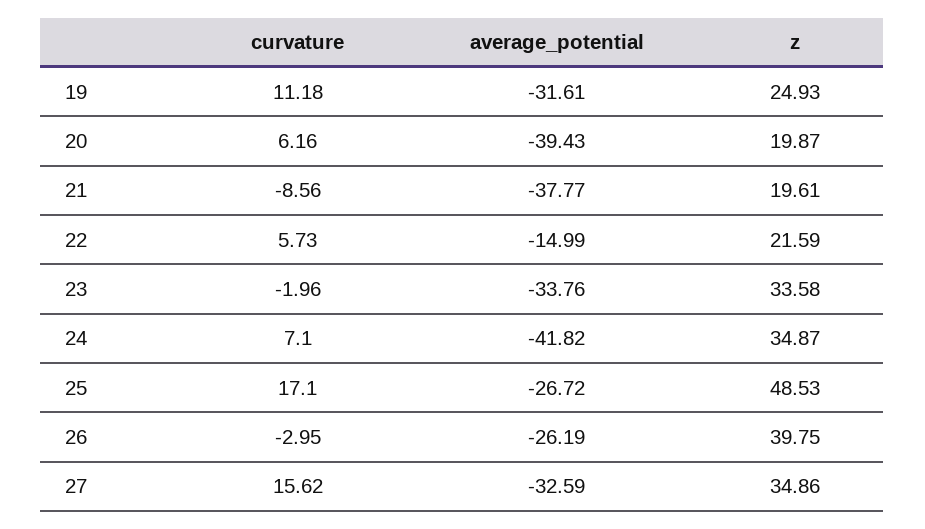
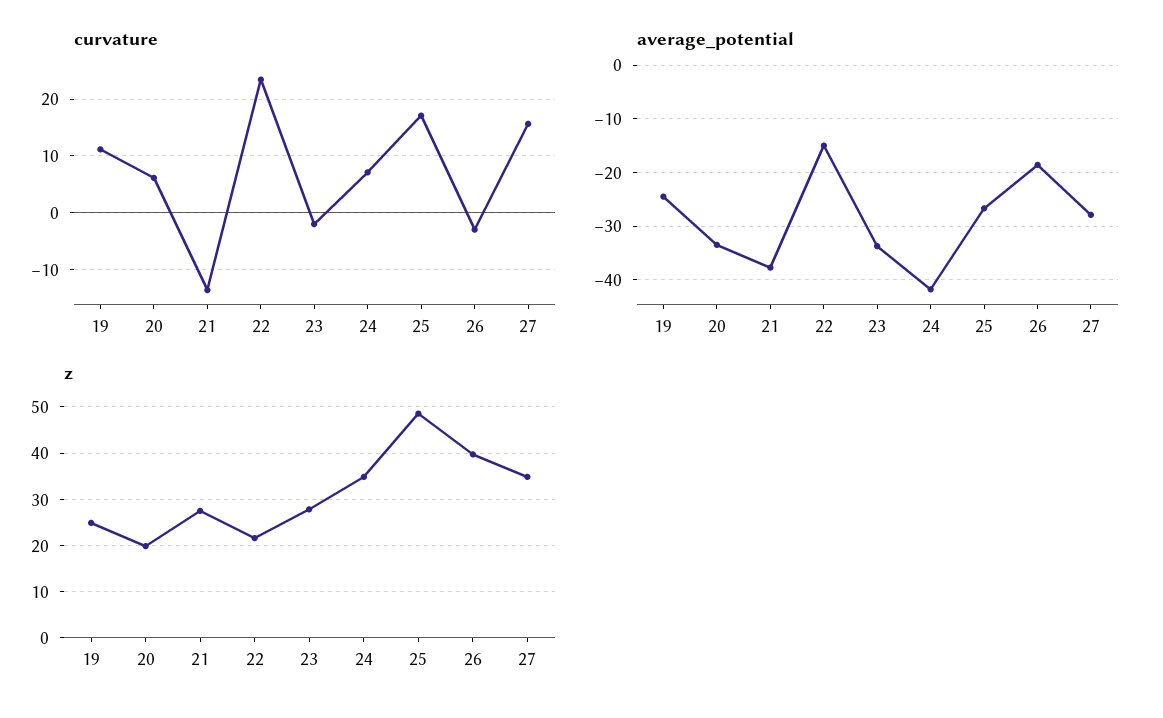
  {
    "curvature": {
      "19": 11.18,
      "20": 6.16,
-     "21": -8.56,
+     "21": -14,
-     "22": 5.73,
+     "22": 24,
      "23": -1.96,
      "24": 7.1,
      "25": 17.1,
      "26": -2.95,
      "27": 15.62
    },
    "average_potential": {
-     "19": -31.61,
+     "19": -24,
-     "20": -39.43,
+     "20": -34,
      "21": -37.77,
      "22": -14.99,
      "23": -33.76,
      "24": -41.82,
      "25": -26.72,
-     "26": -26.19,
+     "26": -18,
-     "27": -32.59
+     "27": -28
    },
    "z": {
      "19": 24.93,
      "20": 19.87,
-     "21": 19.61,
+     "21": 28,
      "22": 21.59,
-     "23": 33.58,
+     "23": 28,
      "24": 34.87,
      "25": 48.53,
      "26": 39.75,
      "27": 34.86
    }
  }

